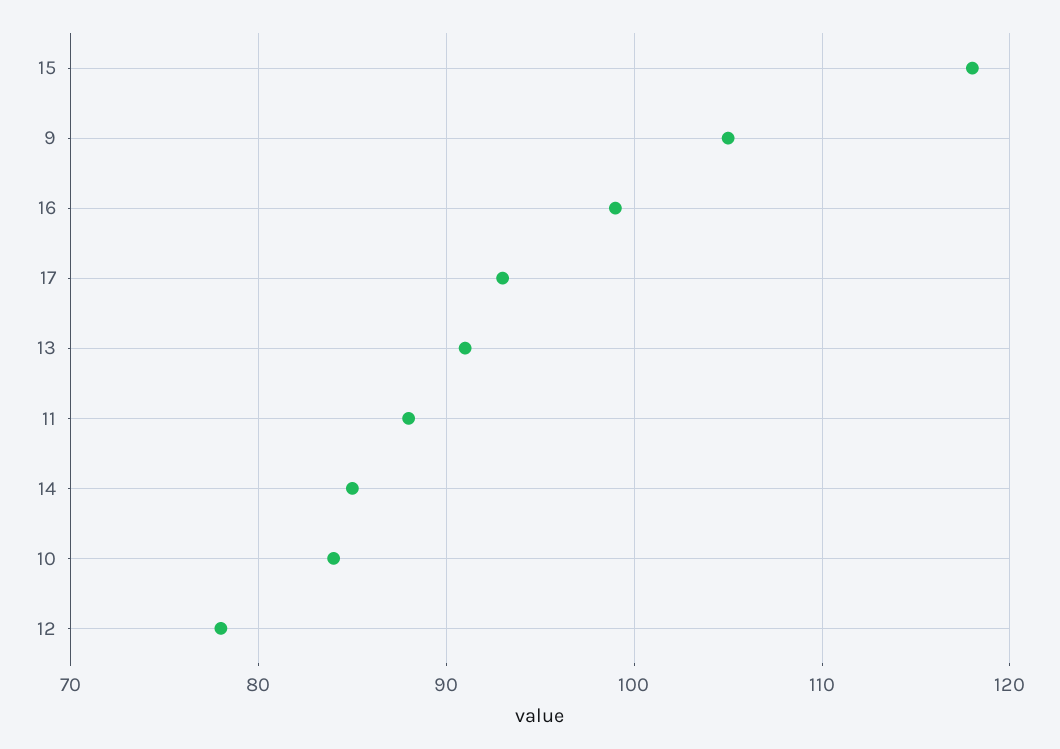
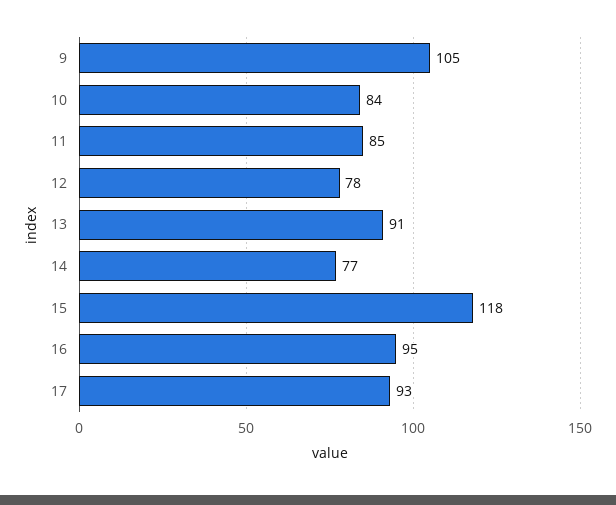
  {
    "15": 118,
    "9": 105,
-   "16": 99,
+   "16": 95,
    "17": 93,
    "13": 91,
-   "11": 88,
+   "11": 85,
-   "14": 85,
+   "14": 77,
    "10": 84,
    "12": 78
  }

